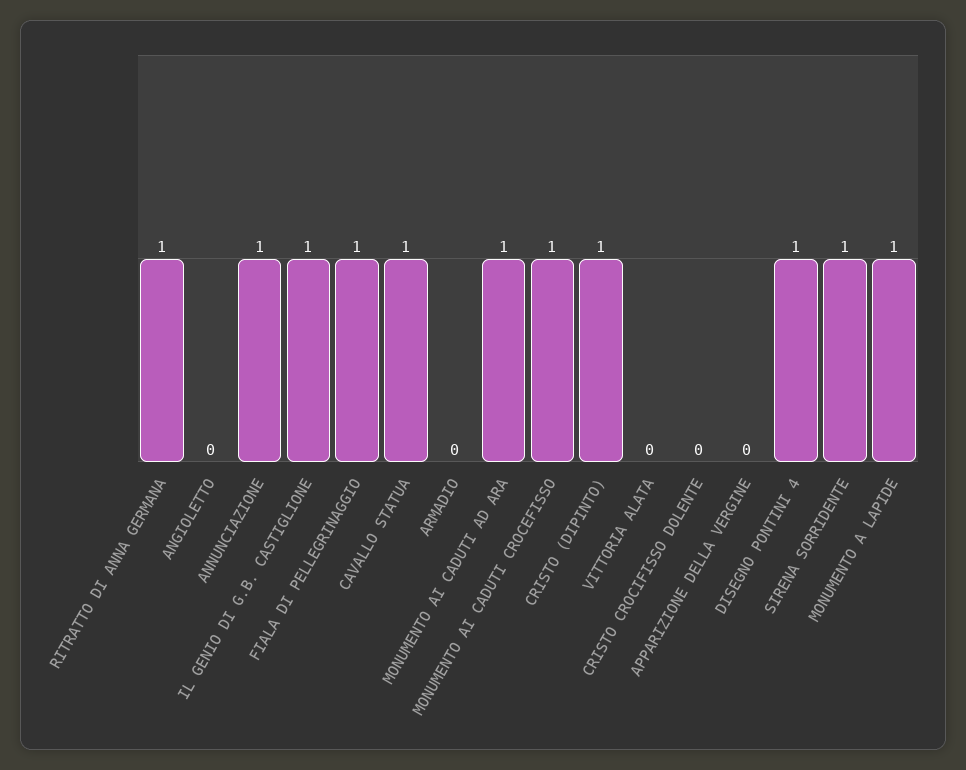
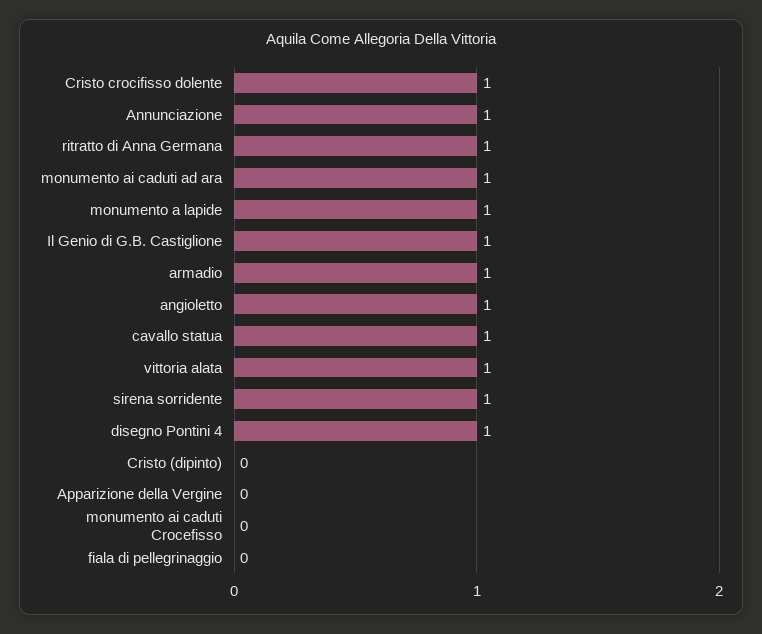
  {
    "RITRATTO DI ANNA GERMANA": 1,
-   "ANGIOLETTO": 0,
+   "ANGIOLETTO": 1,
    "ANNUNCIAZIONE": 1,
    "IL GENIO DI G.B. CASTIGLIONE": 1,
-   "FIALA DI PELLEGRINAGGIO": 1,
+   "FIALA DI PELLEGRINAGGIO": 0,
    "CAVALLO STATUA": 1,
-   "ARMADIO": 0,
+   "ARMADIO": 1,
    "MONUMENTO AI CADUTI AD ARA": 1,
-   "MONUMENTO AI CADUTI CROCEFISSO": 1,
+   "MONUMENTO AI CADUTI CROCEFISSO": 0,
-   "CRISTO (DIPINTO)": 1,
+   "CRISTO (DIPINTO)": 0,
-   "VITTORIA ALATA": 0,
+   "VITTORIA ALATA": 1,
-   "CRISTO CROCIFISSO DOLENTE": 0,
+   "CRISTO CROCIFISSO DOLENTE": 1,
    "APPARIZIONE DELLA VERGINE": 0,
    "DISEGNO PONTINI 4": 1,
    "SIRENA SORRIDENTE": 1,
    "MONUMENTO A LAPIDE": 1
  }

